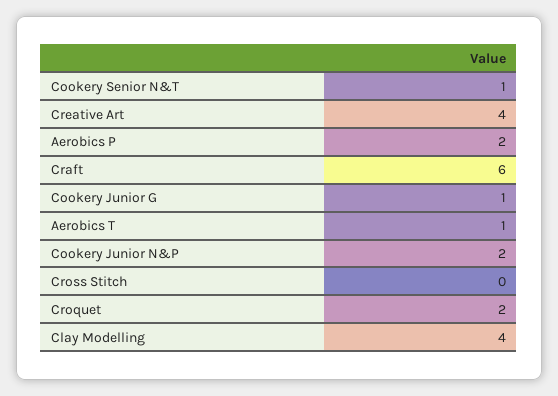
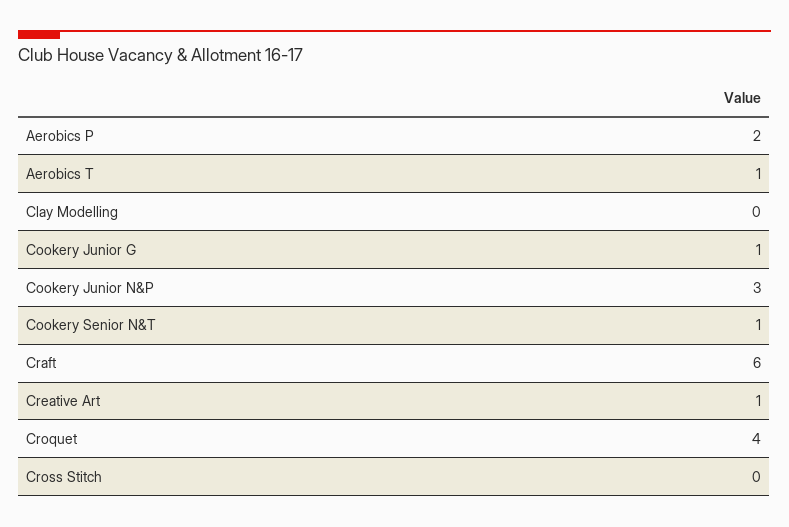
  {
    "Cookery Senior N&T": 1,
-   "Creative Art": 4,
+   "Creative Art": 1,
    "Aerobics P": 2,
    "Craft": 6,
    "Cookery Junior G": 1,
    "Aerobics T": 1,
-   "Cookery Junior N&P": 2,
+   "Cookery Junior N&P": 3,
    "Cross Stitch": 0,
-   "Croquet": 2,
+   "Croquet": 4,
-   "Clay Modelling": 4
+   "Clay Modelling": 0
  }

